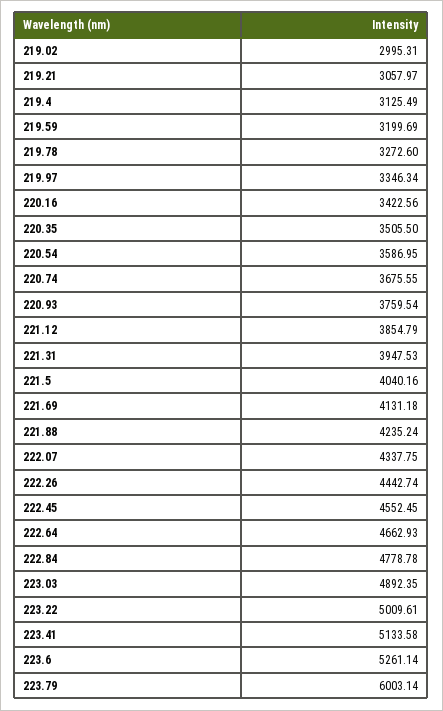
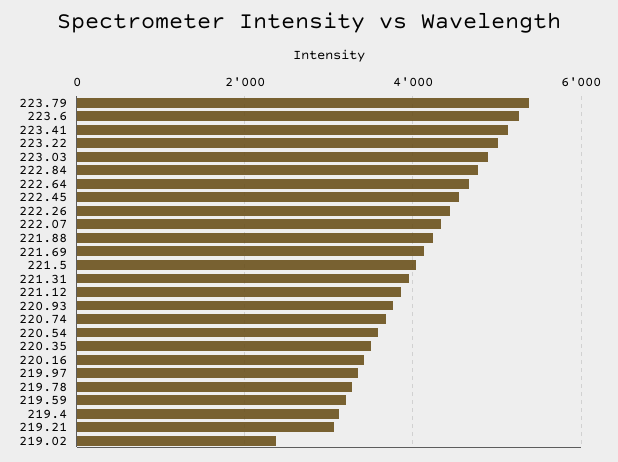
  {
-   "219.02": 2995.31,
+   "219.02": 2400,
    "219.21": 3057.97,
    "219.4": 3125.49,
    "219.59": 3199.69,
    "219.78": 3272.6,
    "219.97": 3346.34,
    "220.16": 3422.56,
    "220.35": 3505.5,
    "220.54": 3586.95,
    "220.74": 3675.55,
    "220.93": 3759.54,
    "221.12": 3854.79,
    "221.31": 3947.53,
    "221.5": 4040.16,
    "221.69": 4131.18,
    "221.88": 4235.24,
    "222.07": 4337.75,
    "222.26": 4442.74,
    "222.45": 4552.45,
    "222.64": 4662.93,
    "222.84": 4778.78,
    "223.03": 4892.35,
    "223.22": 5009.61,
    "223.41": 5133.58,
    "223.6": 5261.14,
-   "223.79": 6003.14
+   "223.79": 5400
  }

